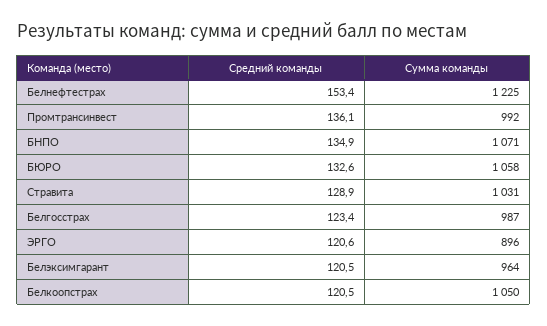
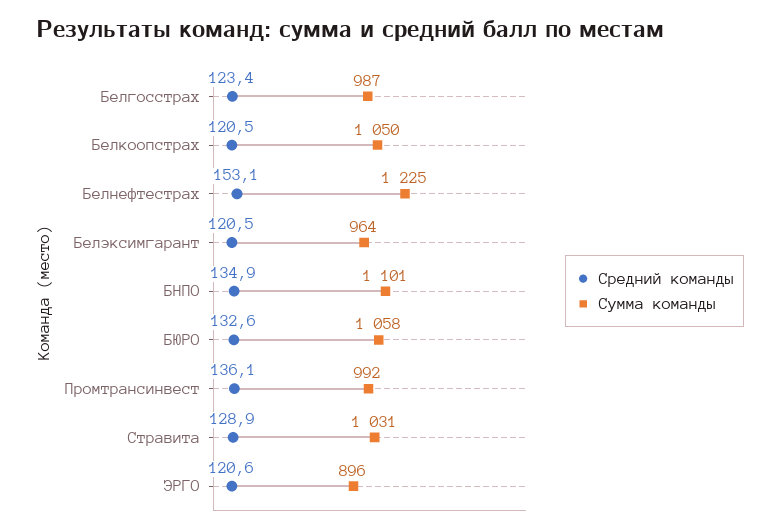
  {
    "Средний команды": {
-     "Белнефтестрах": 153.4,
+     "Белнефтестрах": 153.1,
      "Промтрансинвест": 136.1,
      "БНПО": 134.9,
      "БЮРО": 132.6,
      "Стравита": 128.9,
      "Белгосстрах": 123.4,
      "ЭРГО": 120.6,
      "Белэксимгарант": 120.5,
      "Белкоопстрах": 120.5
    },
    "Сумма команды": {
      "Белнефтестрах": 1225,
      "Промтрансинвест": 992,
-     "БНПО": 1071,
+     "БНПО": 1101,
      "БЮРО": 1058,
      "Стравита": 1031,
      "Белгосстрах": 987,
      "ЭРГО": 896,
      "Белэксимгарант": 964,
      "Белкоопстрах": 1050
    }
  }

